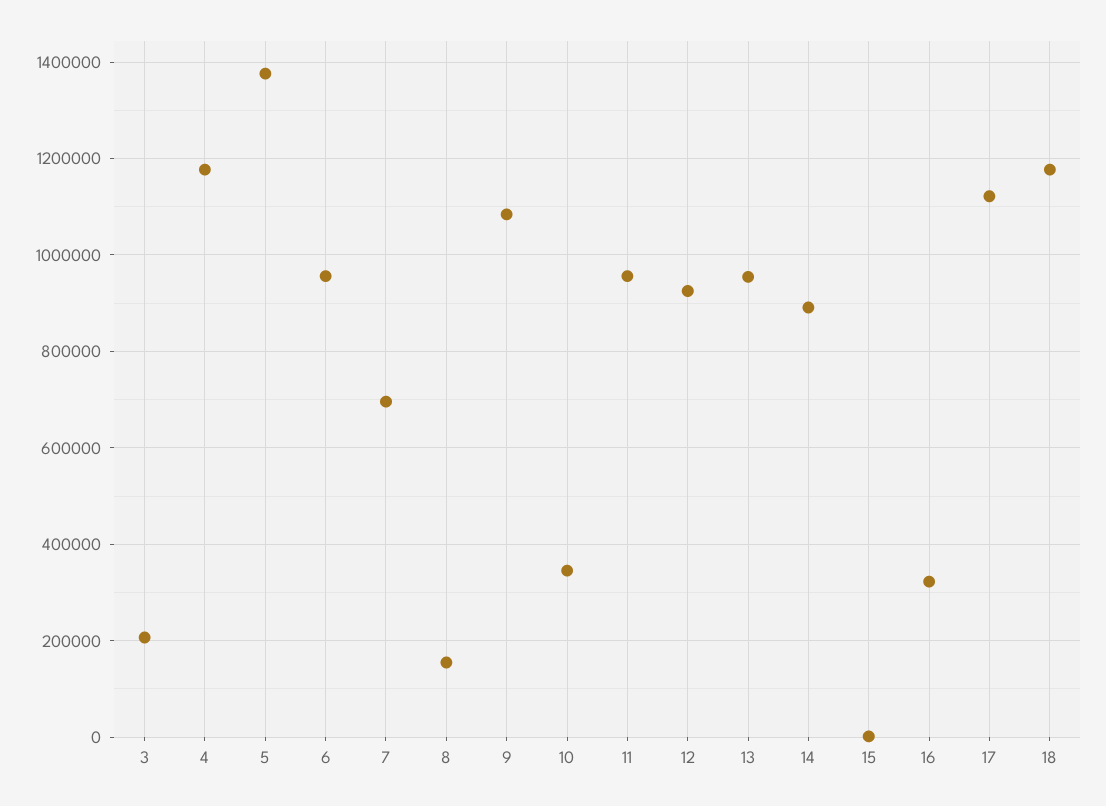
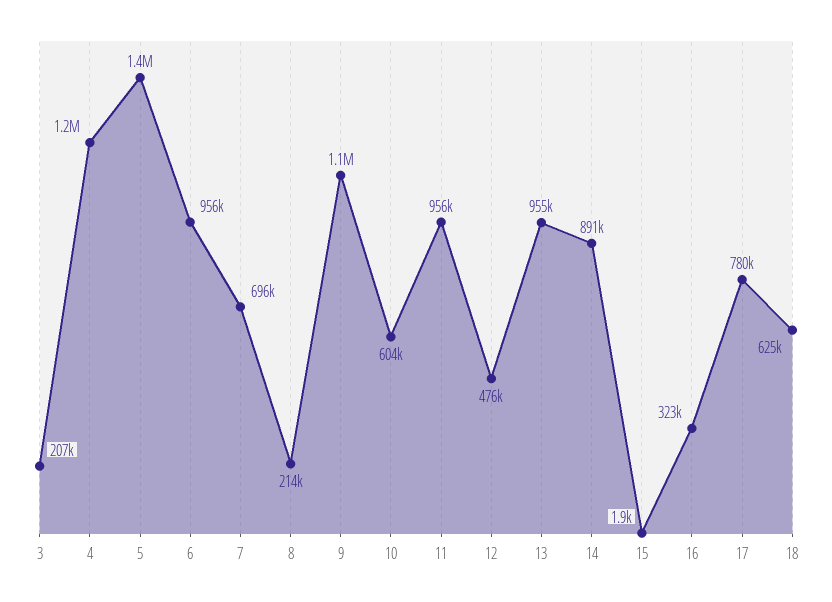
  {
    "3": 207000,
    "4": 1200000,
    "5": 1400000,
    "6": 956000,
    "7": 696000,
-   "8": 160000,
+   "8": 214000,
    "9": 1100000,
-   "10": 340000,
+   "10": 604000,
    "11": 956000,
-   "12": 920000,
+   "12": 476000,
    "13": 955000,
    "14": 891000,
    "15": 1900,
    "16": 323000,
-   "17": 1120000,
+   "17": 780000,
-   "18": 1180000
+   "18": 625000
  }

